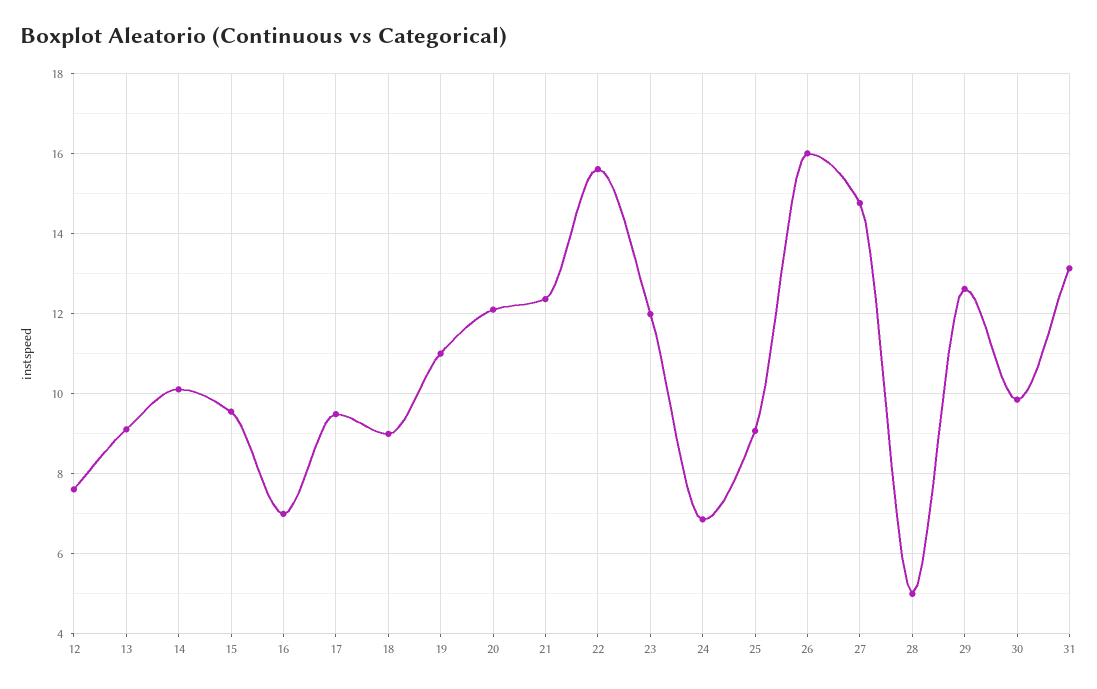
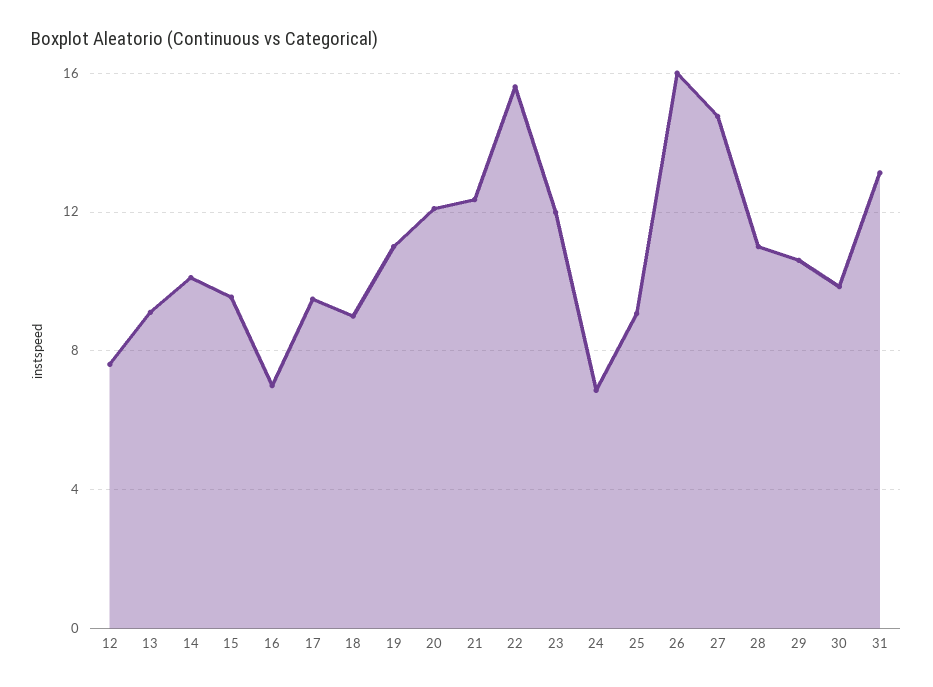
  {
    "12": 7.6,
    "13": 9.2,
    "14": 10.2,
    "15": 9.6,
    "16": 7,
    "17": 9.4,
    "18": 9,
    "19": 11,
    "20": 12.2,
    "21": 12.4,
    "22": 15.6,
    "23": 12,
    "24": 6.8,
    "25": 9,
    "26": 16,
    "27": 14.8,
-   "28": 5,
+   "28": 11,
-   "29": 12.6,
+   "29": 10.5,
    "30": 9.8,
    "31": 13.2
  }

